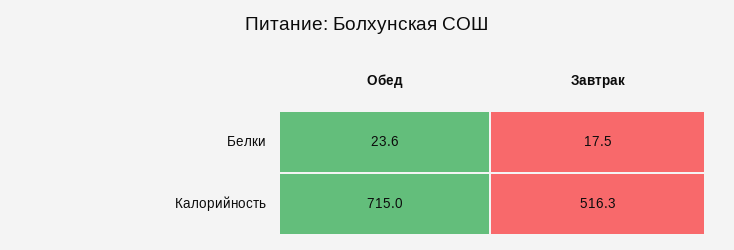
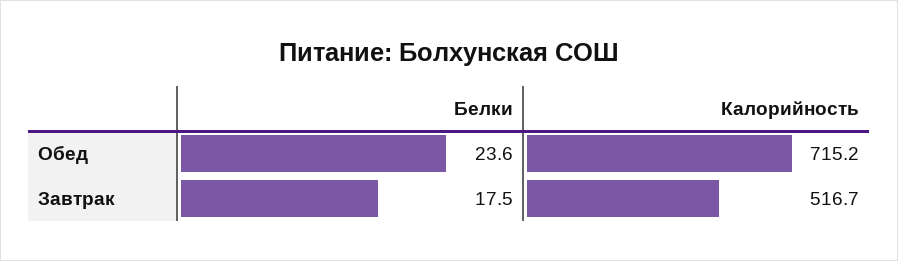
  {
    "Обед": {
      "Белки": 23.6,
-     "Калорийность": 715
+     "Калорийность": 715.2
    },
    "Завтрак": {
      "Белки": 17.5,
-     "Калорийность": 516.3
+     "Калорийность": 516.7
    }
  }

